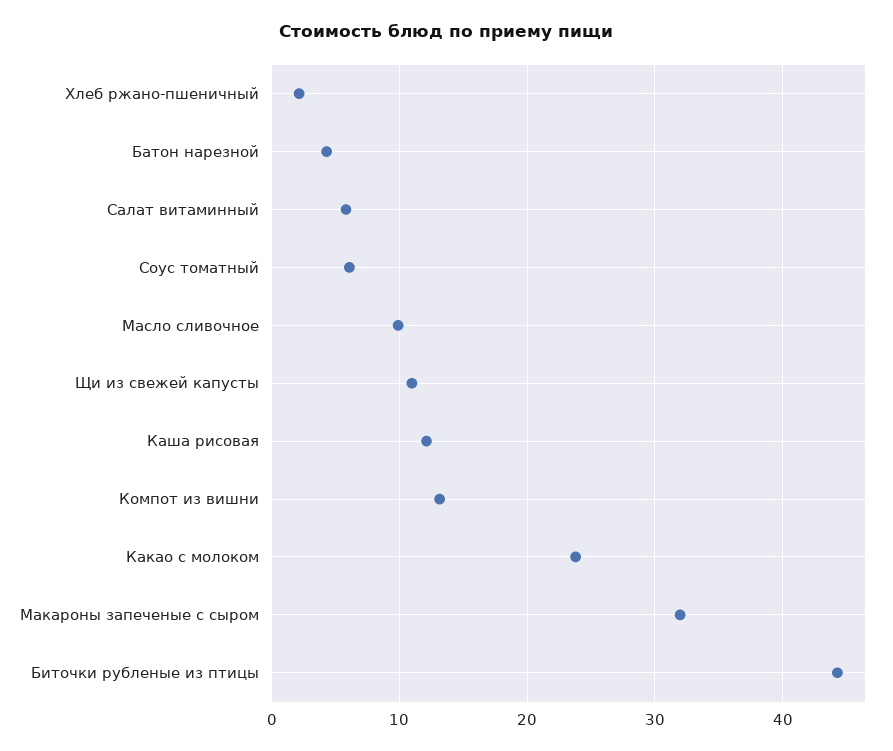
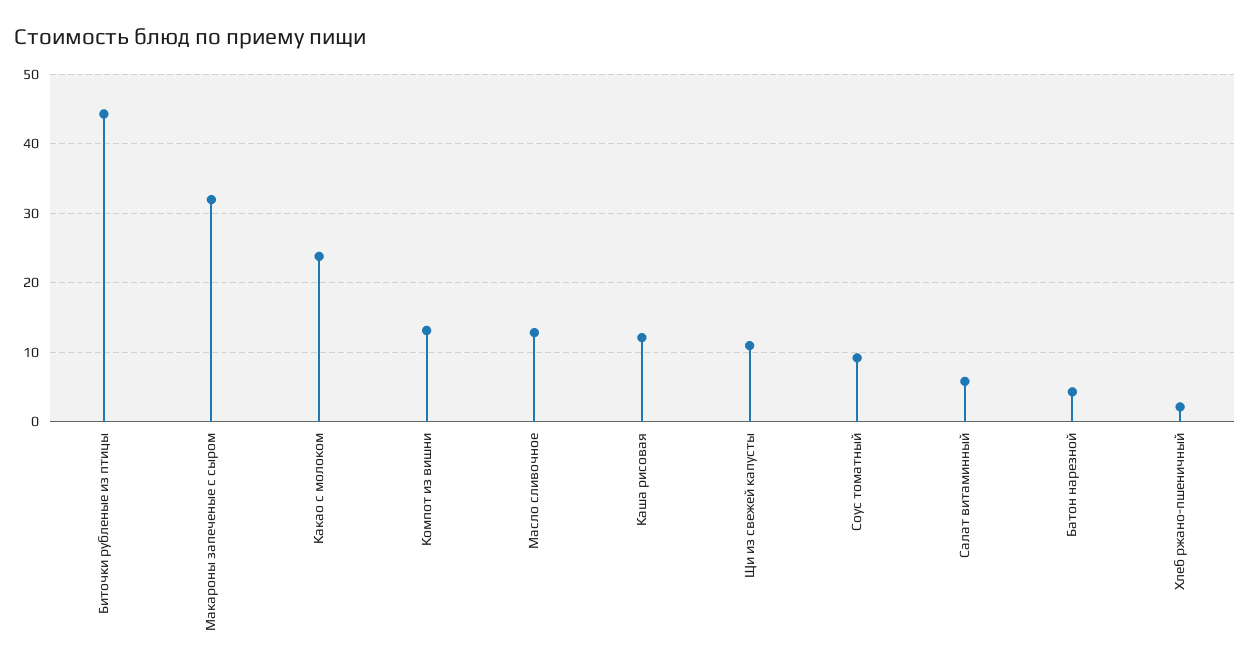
  {
    "Хлеб ржано-пшеничный": 2,
    "Батон нарезной": 4,
    "Салат витаминный": 6,
-   "Соус томатный": 6,
+   "Соус томатный": 9,
-   "Масло сливочное": 10,
+   "Масло сливочное": 13,
    "Щи из свежей капусты": 11,
    "Каша рисовая": 12,
    "Компот из вишни": 13,
    "Какао с молоком": 24,
    "Макароны запеченые с сыром": 32,
    "Биточки рубленые из птицы": 44
  }

